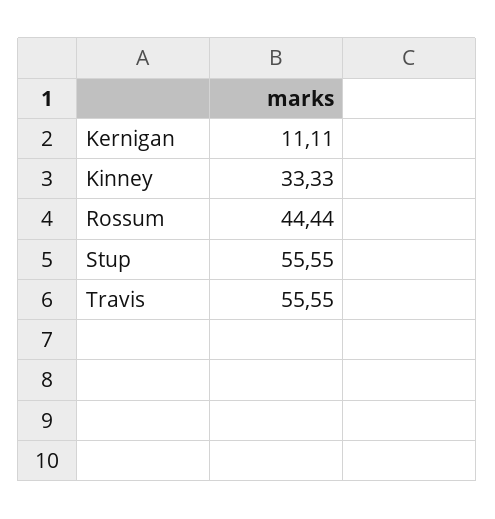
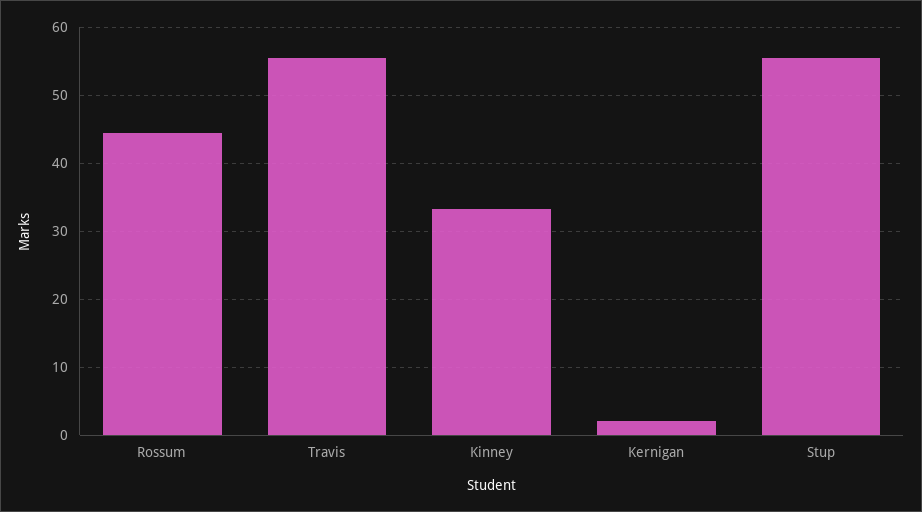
  {
-   "Kernigan": 11.11,
+   "Kernigan": 2,
    "Kinney": 33.33,
    "Rossum": 44.44,
    "Stup": 55.55,
    "Travis": 55.55
  }

